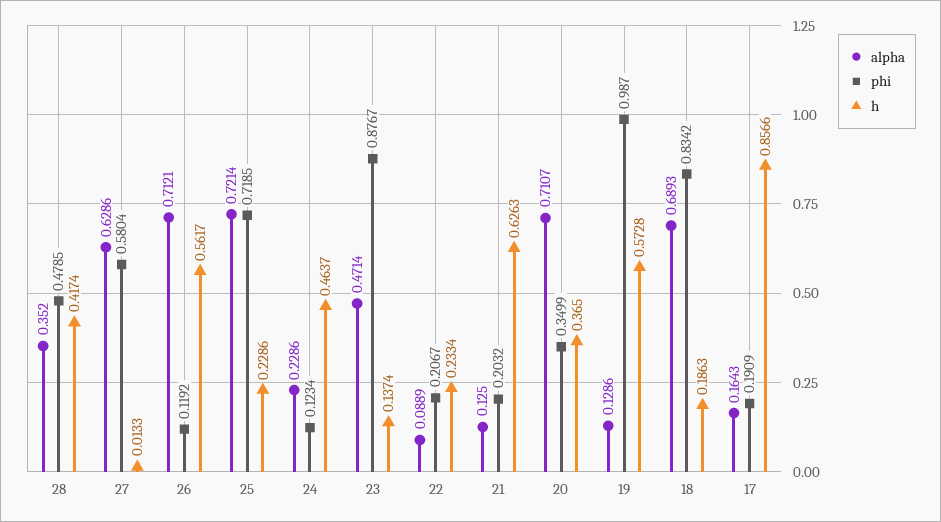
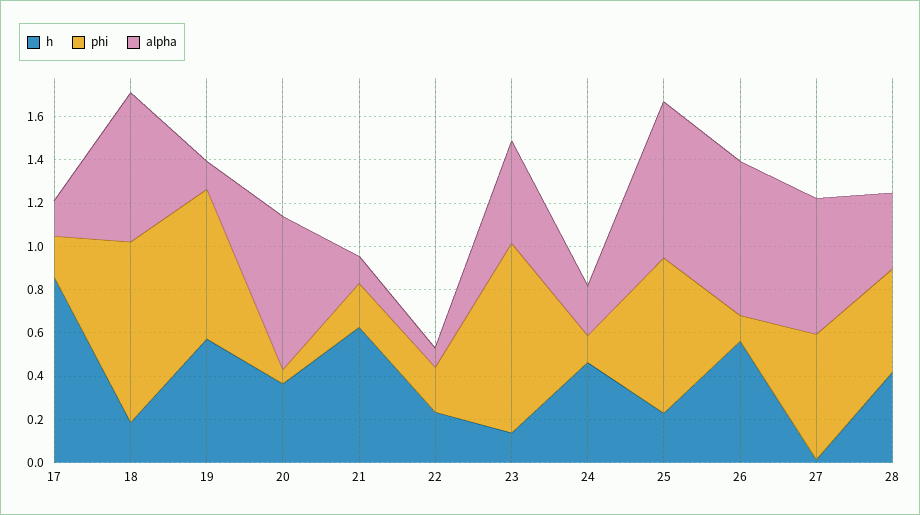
  {
    "alpha": {
      "28": 0.352,
      "27": 0.6286,
      "26": 0.7121,
      "25": 0.7214,
      "24": 0.2286,
      "23": 0.4714,
      "22": 0.0889,
      "21": 0.125,
      "20": 0.7107,
      "19": 0.1286,
      "18": 0.6893,
      "17": 0.1643
    },
    "phi": {
      "28": 0.4785,
      "27": 0.5804,
      "26": 0.1192,
      "25": 0.7185,
      "24": 0.1234,
      "23": 0.8767,
      "22": 0.2067,
      "21": 0.2032,
-     "20": 0.3499,
+     "20": 0.05,
-     "19": 0.987,
+     "19": 0.7,
      "18": 0.8342,
      "17": 0.1909
    },
    "h": {
      "28": 0.4174,
      "27": 0.0133,
      "26": 0.5617,
      "25": 0.2286,
      "24": 0.4637,
      "23": 0.1374,
      "22": 0.2334,
      "21": 0.6263,
      "20": 0.365,
      "19": 0.5728,
      "18": 0.1863,
      "17": 0.8566
    }
  }

